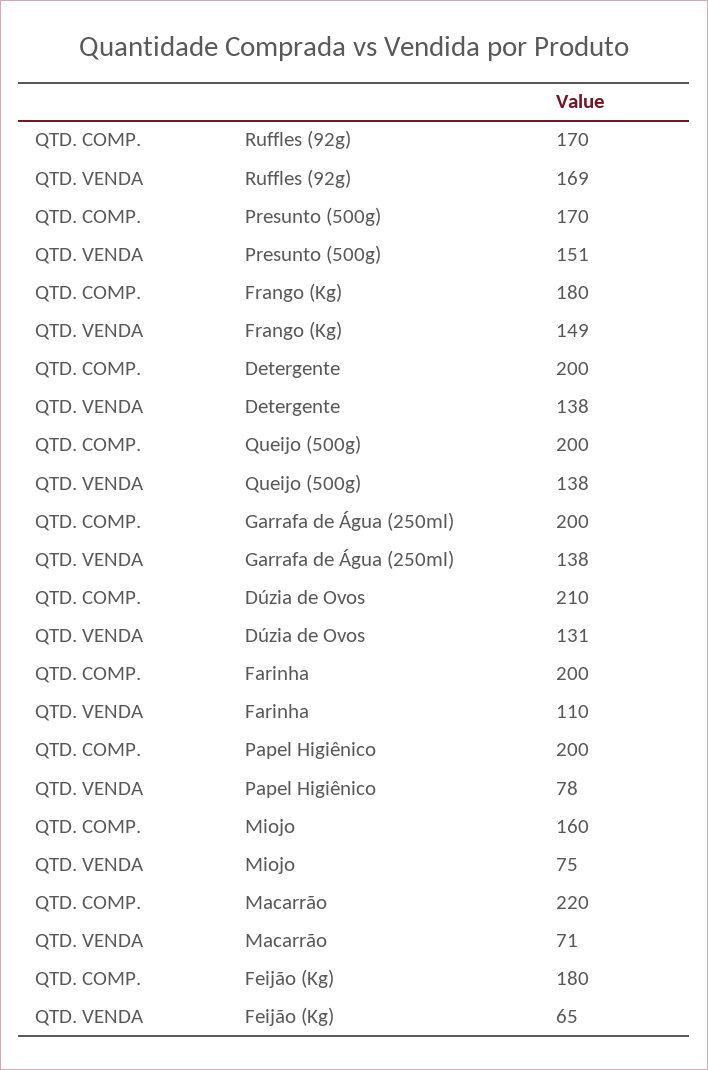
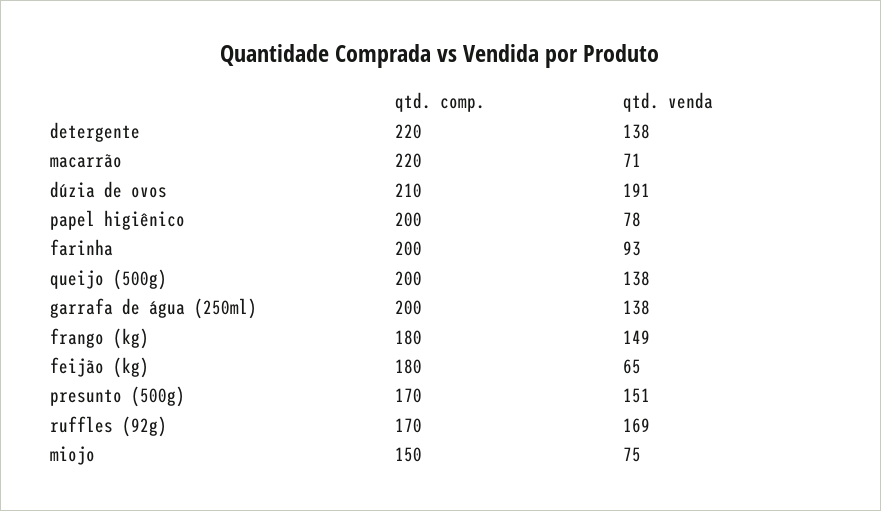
  {
    "QTD. COMP.": {
      "Ruffles (92g)": 170,
      "Presunto (500g)": 170,
      "Frango (Kg)": 180,
-     "Detergente": 200,
+     "Detergente": 220,
      "Queijo (500g)": 200,
      "Garrafa de Água (250ml)": 200,
      "Dúzia de Ovos": 210,
      "Farinha": 200,
      "Papel Higiênico": 200,
-     "Miojo": 160,
+     "Miojo": 150,
      "Macarrão": 220,
      "Feijão (Kg)": 180
    },
    "QTD. VENDA": {
      "Ruffles (92g)": 169,
      "Presunto (500g)": 151,
      "Frango (Kg)": 149,
      "Detergente": 138,
      "Queijo (500g)": 138,
      "Garrafa de Água (250ml)": 138,
-     "Dúzia de Ovos": 131,
+     "Dúzia de Ovos": 191,
-     "Farinha": 110,
+     "Farinha": 93,
      "Papel Higiênico": 78,
      "Miojo": 75,
      "Macarrão": 71,
      "Feijão (Kg)": 65
    }
  }

